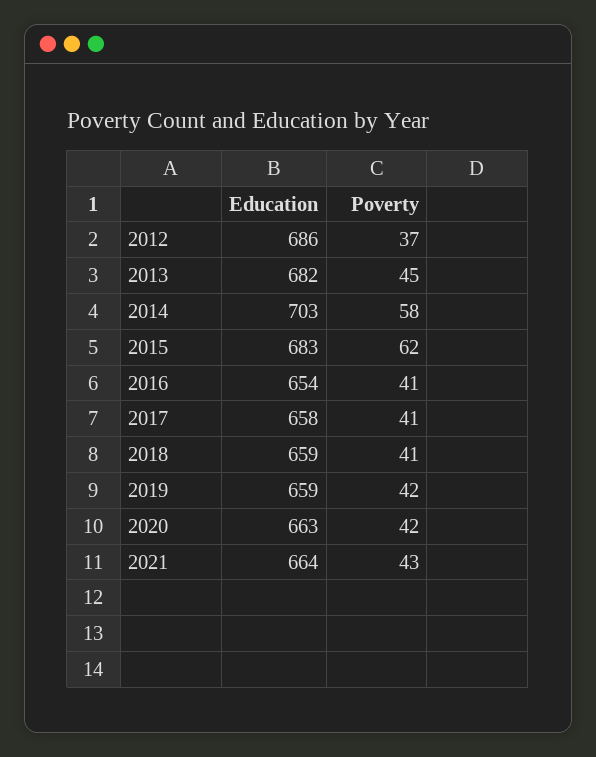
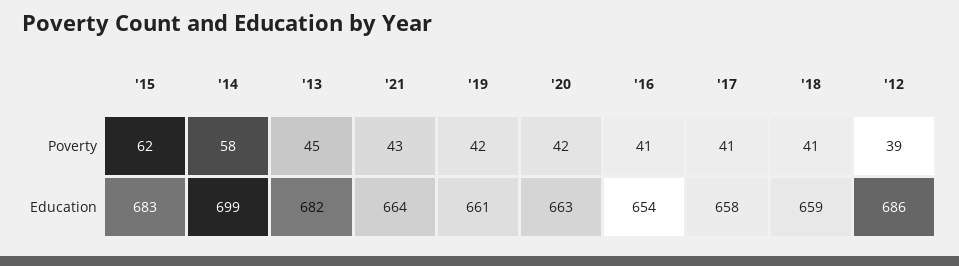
  {
    "Education": {
      "2012": 686,
      "2013": 682,
-     "2014": 703,
+     "2014": 699,
      "2015": 683,
      "2016": 654,
      "2017": 658,
      "2018": 659,
-     "2019": 659,
+     "2019": 661,
      "2020": 663,
      "2021": 664
    },
    "Poverty": {
-     "2012": 37,
+     "2012": 39,
      "2013": 45,
      "2014": 58,
      "2015": 62,
      "2016": 41,
      "2017": 41,
      "2018": 41,
      "2019": 42,
      "2020": 42,
      "2021": 43
    }
  }

